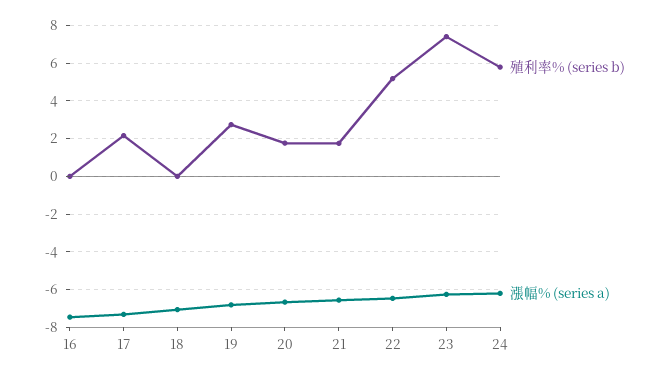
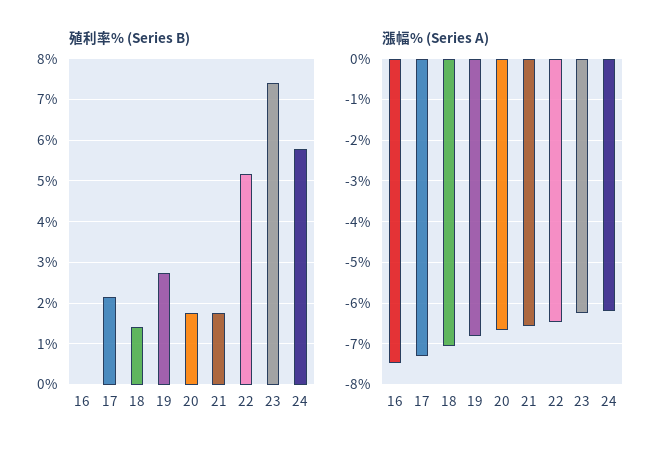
  {
    "殖利率% (series b)": {
      "16": 0,
      "17": 2.2,
-     "18": 0,
+     "18": 1.4,
      "19": 2.8,
      "20": 1.8,
      "21": 1.8,
      "22": 5.2,
      "23": 7.4,
      "24": 5.8
    },
    "漲幅% (series a)": {
      "16": -7.4,
      "17": -7.4,
      "18": -7,
      "19": -6.8,
      "20": -6.6,
      "21": -6.6,
      "22": -6.4,
      "23": -6.2,
      "24": -6.2
    }
  }

